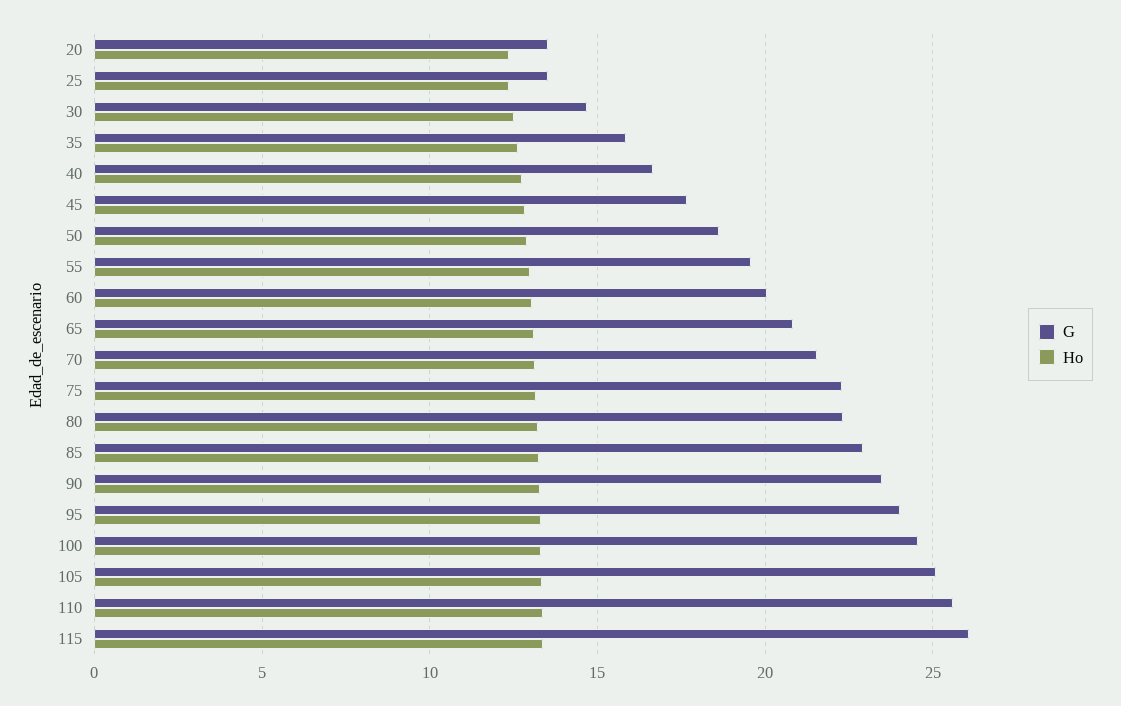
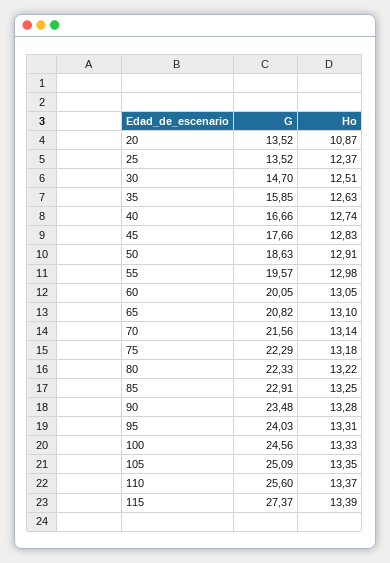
  {
    "G": {
      "20": 13.52,
      "25": 13.52,
      "30": 14.7,
      "35": 15.85,
      "40": 16.66,
      "45": 17.66,
      "50": 18.63,
      "55": 19.57,
      "60": 20.05,
      "65": 20.82,
      "70": 21.56,
      "75": 22.29,
      "80": 22.33,
      "85": 22.91,
      "90": 23.48,
      "95": 24.03,
      "100": 24.56,
      "105": 25.09,
      "110": 25.6,
-     "115": 26
+     "115": 27.37
    },
    "Ho": {
-     "20": 12.5,
+     "20": 10.87,
      "25": 12.37,
      "30": 12.51,
      "35": 12.63,
      "40": 12.74,
      "45": 12.83,
      "50": 12.91,
      "55": 12.98,
      "60": 13.05,
      "65": 13.1,
      "70": 13.14,
      "75": 13.18,
      "80": 13.22,
      "85": 13.25,
      "90": 13.28,
      "95": 13.31,
      "100": 13.33,
      "105": 13.35,
      "110": 13.37,
      "115": 13.39
    }
  }

